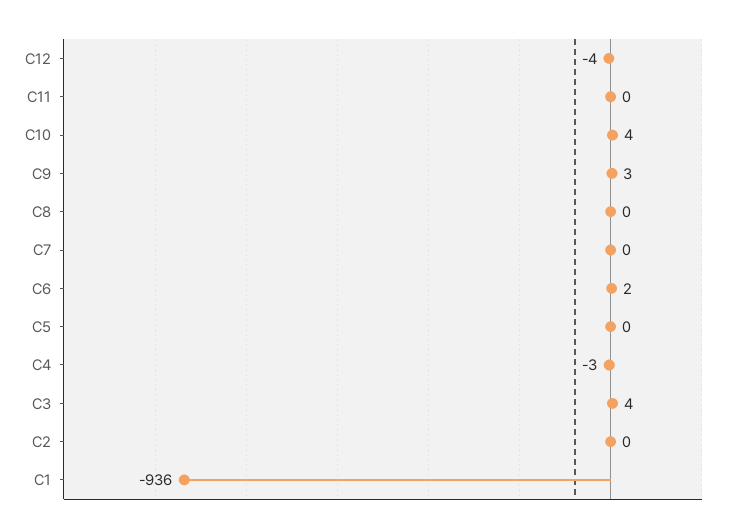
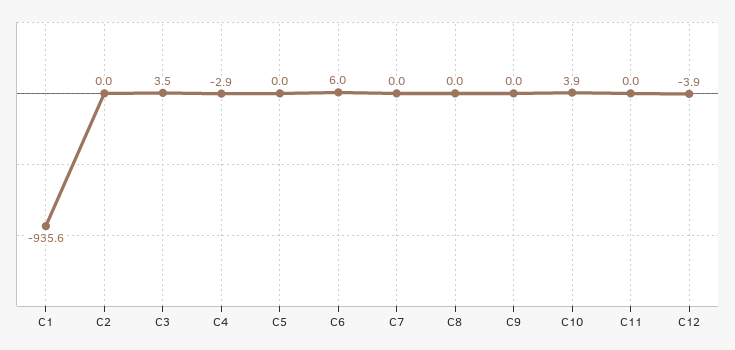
  {
    "C12": -3.9,
    "C11": 0,
    "C10": 3.9,
-   "C9": 3,
+   "C9": 0,
    "C8": 0,
    "C7": 0,
-   "C6": 2,
+   "C6": 6,
    "C5": 0,
    "C4": -2.9,
    "C3": 3.5,
    "C2": 0,
    "C1": -935.6
  }

